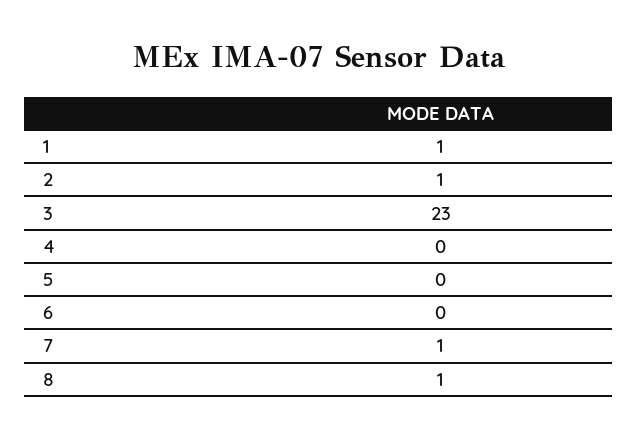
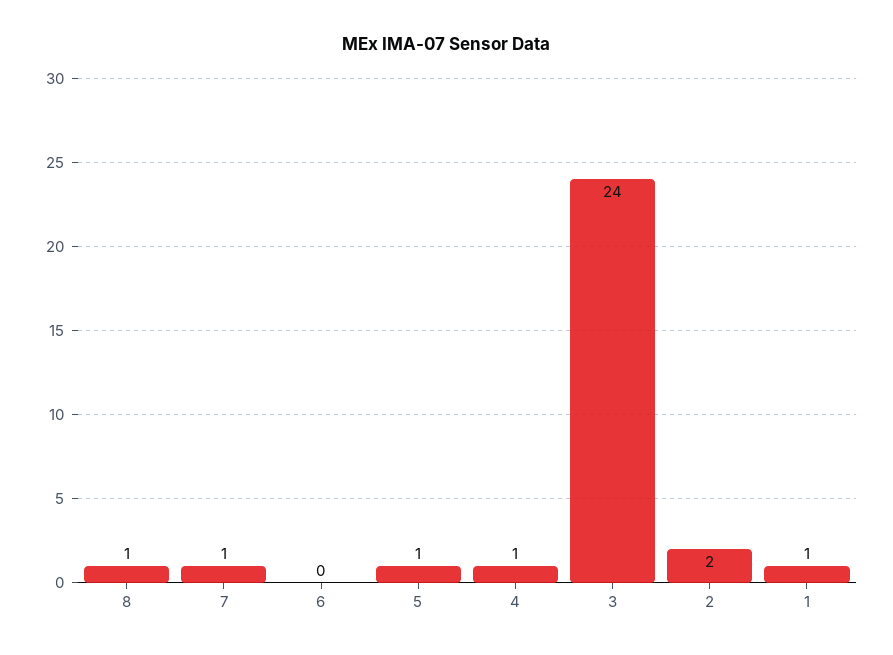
  {
    "1": 1,
-   "2": 1,
+   "2": 2,
-   "3": 23,
+   "3": 24,
-   "4": 0,
+   "4": 1,
-   "5": 0,
+   "5": 1,
    "6": 0,
    "7": 1,
    "8": 1
  }

